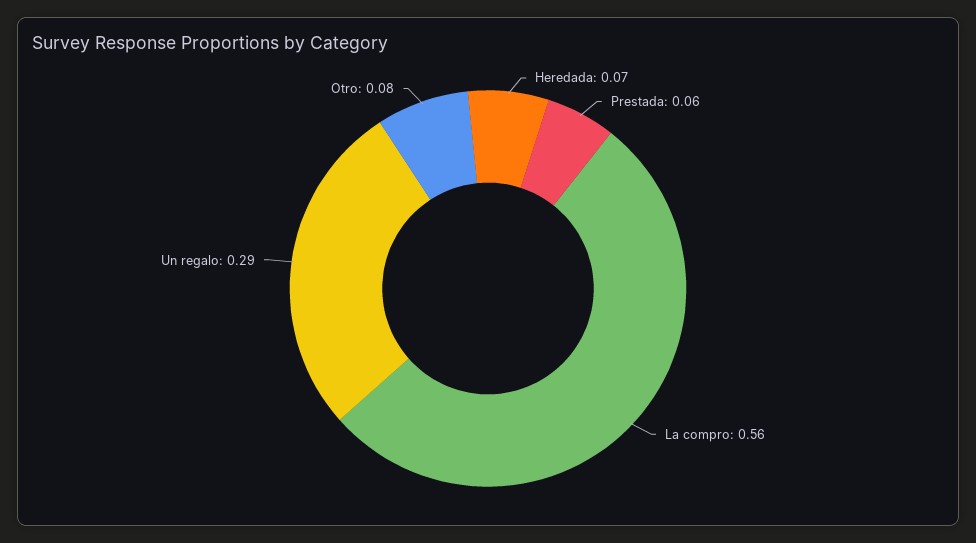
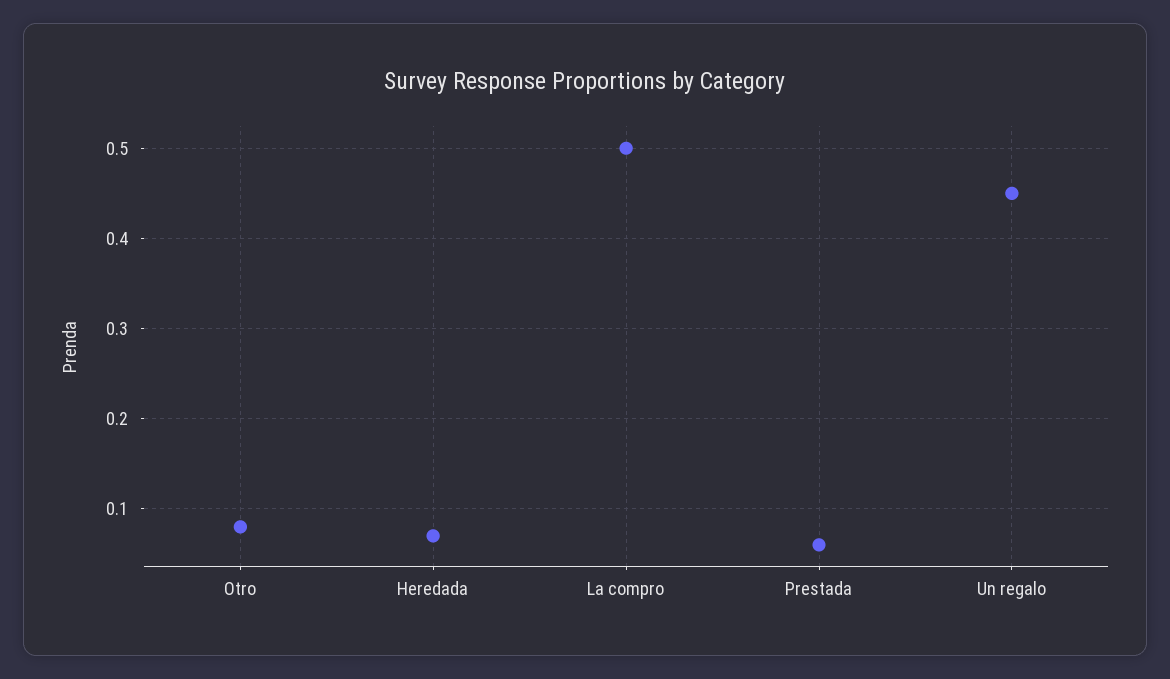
  {
    "Heredada": 0.07,
    "Prestada": 0.06,
-   "La compro": 0.56,
+   "La compro": 0.5,
-   "Un regalo": 0.29,
+   "Un regalo": 0.45,
    "Otro": 0.08
  }

